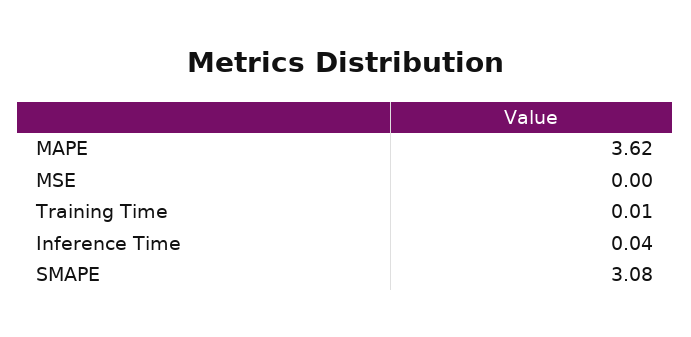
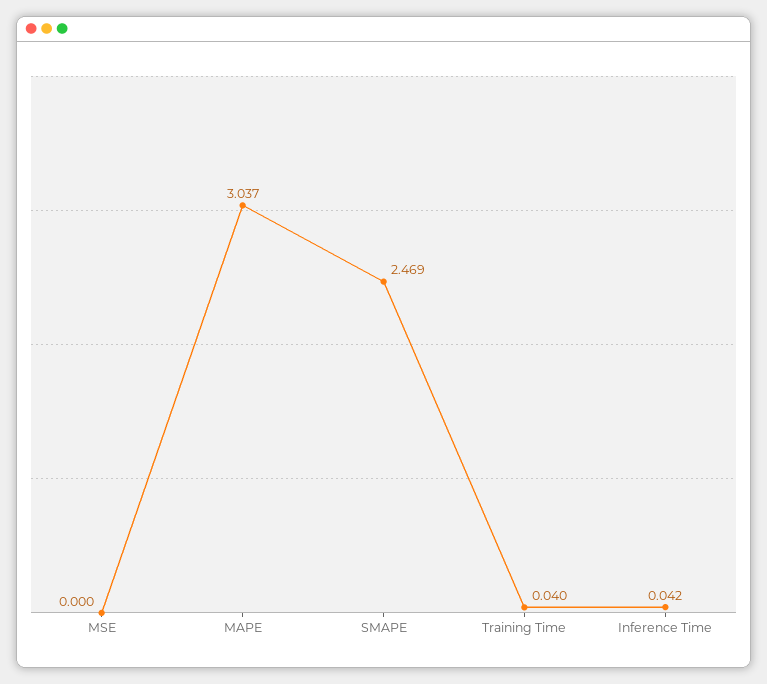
  {
-   "MAPE": 3.62,
+   "MAPE": 3.037,
    "MSE": 0,
-   "Training Time": 0.01,
+   "Training Time": 0.04,
    "Inference Time": 0.042,
-   "SMAPE": 3.08
+   "SMAPE": 2.469
  }

